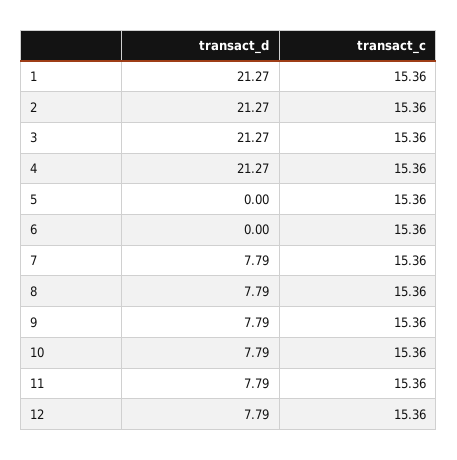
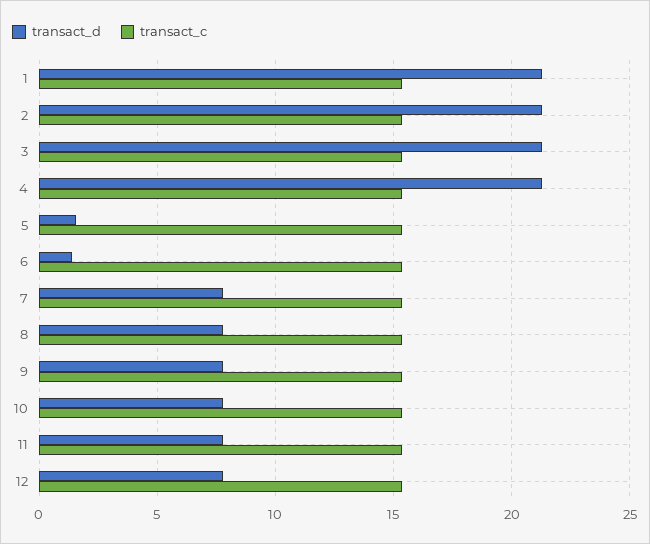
  {
    "transact_d": {
      "1": 21.27,
      "2": 21.27,
      "3": 21.27,
      "4": 21.27,
-     "5": 0,
+     "5": 1.5,
-     "6": 0,
+     "6": 1.5,
      "7": 7.79,
      "8": 7.79,
      "9": 7.79,
      "10": 7.79,
      "11": 7.79,
      "12": 7.79
    },
    "transact_c": {
      "1": 15.36,
      "2": 15.36,
      "3": 15.36,
      "4": 15.36,
      "5": 15.36,
      "6": 15.36,
      "7": 15.36,
      "8": 15.36,
      "9": 15.36,
      "10": 15.36,
      "11": 15.36,
      "12": 15.36
    }
  }

